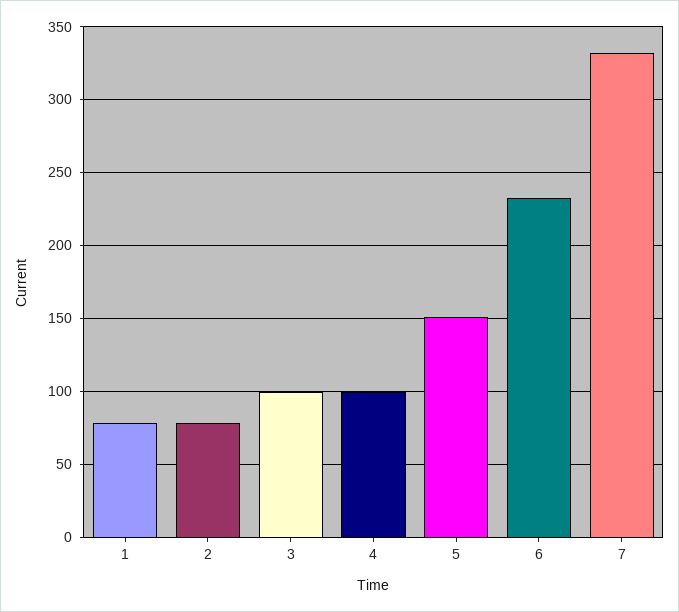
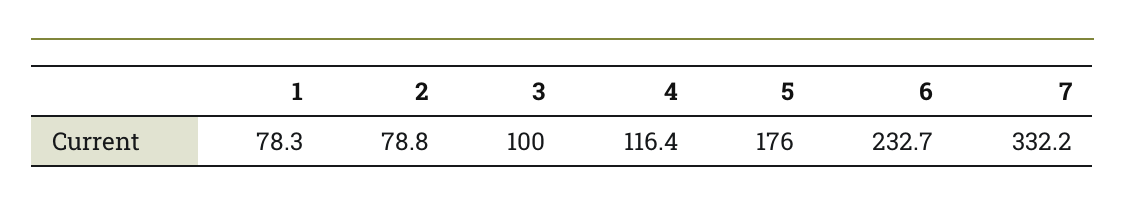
  {
    "1": 78.3,
    "2": 78.8,
    "3": 100,
-   "4": 100,
+   "4": 116.4,
-   "5": 150,
+   "5": 176,
    "6": 232.7,
    "7": 332.2
  }

